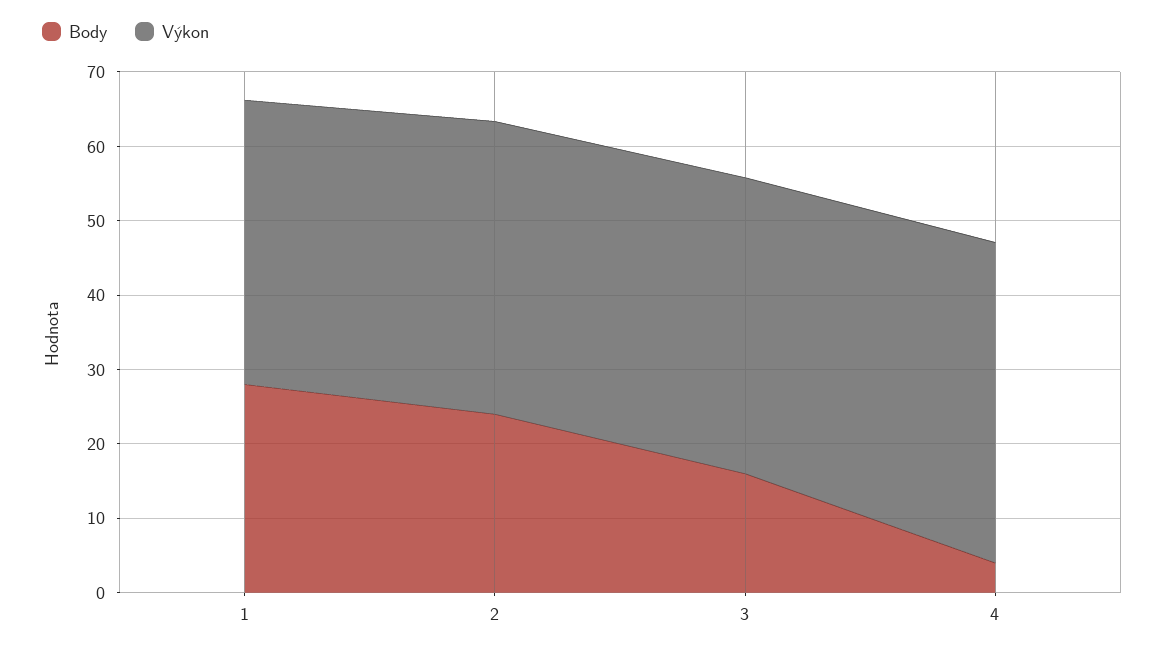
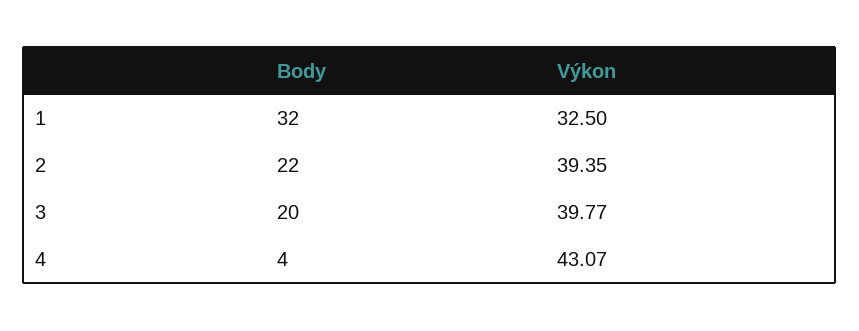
  {
    "Body": {
-     "1": 28,
+     "1": 32,
-     "2": 24,
+     "2": 22,
-     "3": 16,
+     "3": 20,
      "4": 4
    },
    "Výkon": {
-     "1": 38,
+     "1": 32.5,
      "2": 39.35,
      "3": 39.77,
      "4": 43.07
    }
  }

